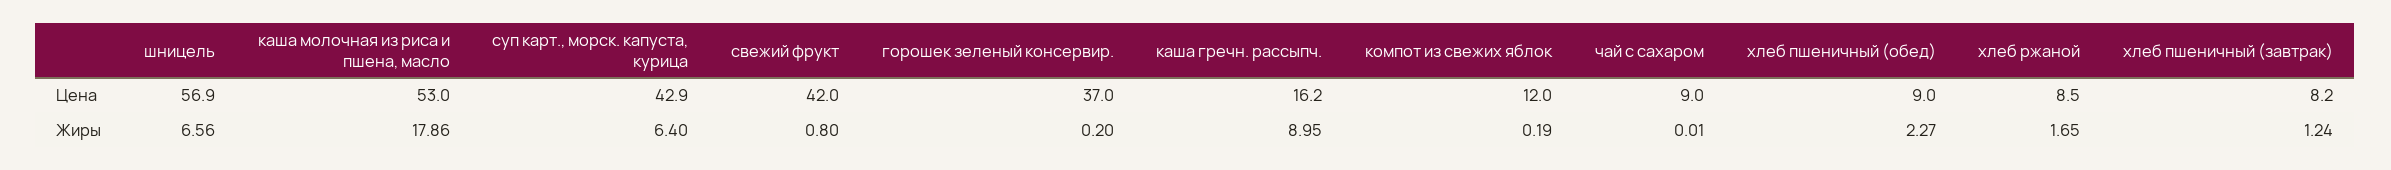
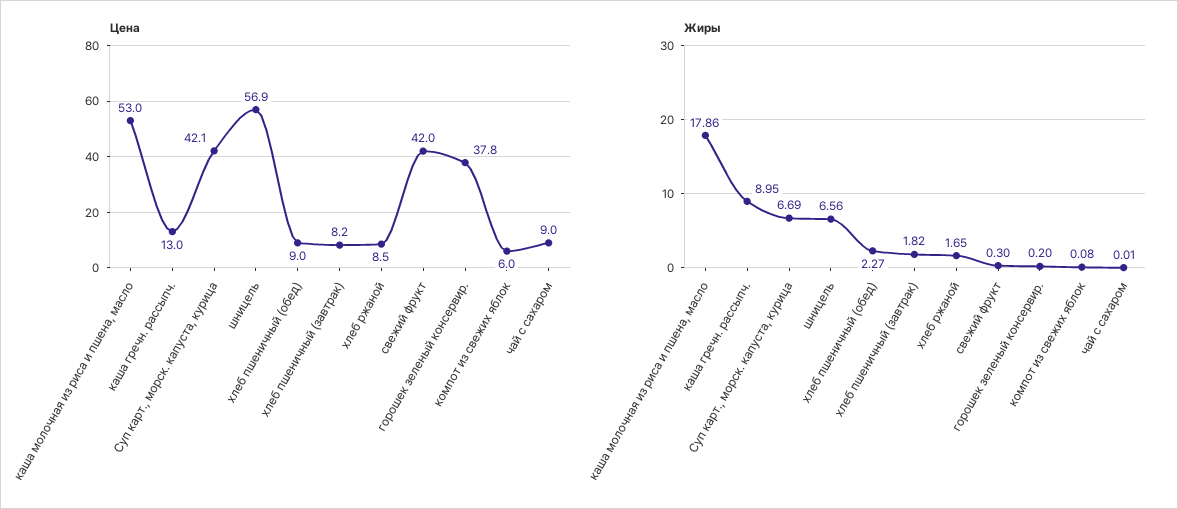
  {
    "Цена": {
      "шницель": 56.9,
      "каша молочная из риса и пшена, масло": 53,
-     "суп карт., морск. капуста, курица": 42.9,
+     "суп карт., морск. капуста, курица": 42.1,
      "свежий фрукт": 42,
-     "горошек зеленый консервир.": 37,
+     "горошек зеленый консервир.": 37.8,
-     "каша гречн. рассыпч.": 16.2,
+     "каша гречн. рассыпч.": 13,
-     "компот из свежих яблок": 12,
+     "компот из свежих яблок": 6,
      "чай с сахаром": 9,
      "хлеб пшеничный (обед)": 9,
      "хлеб ржаной": 8.5,
      "хлеб пшеничный (завтрак)": 8.2
    },
    "Жиры": {
      "шницель": 6.56,
      "каша молочная из риса и пшена, масло": 17.86,
-     "суп карт., морск. капуста, курица": 6.4,
+     "суп карт., морск. капуста, курица": 6.69,
-     "свежий фрукт": 0.8,
+     "свежий фрукт": 0.3,
      "горошек зеленый консервир.": 0.2,
      "каша гречн. рассыпч.": 8.95,
-     "компот из свежих яблок": 0.19,
+     "компот из свежих яблок": 0.08,
      "чай с сахаром": 0.01,
      "хлеб пшеничный (обед)": 2.27,
      "хлеб ржаной": 1.65,
-     "хлеб пшеничный (завтрак)": 1.24
+     "хлеб пшеничный (завтрак)": 1.82
    }
  }

